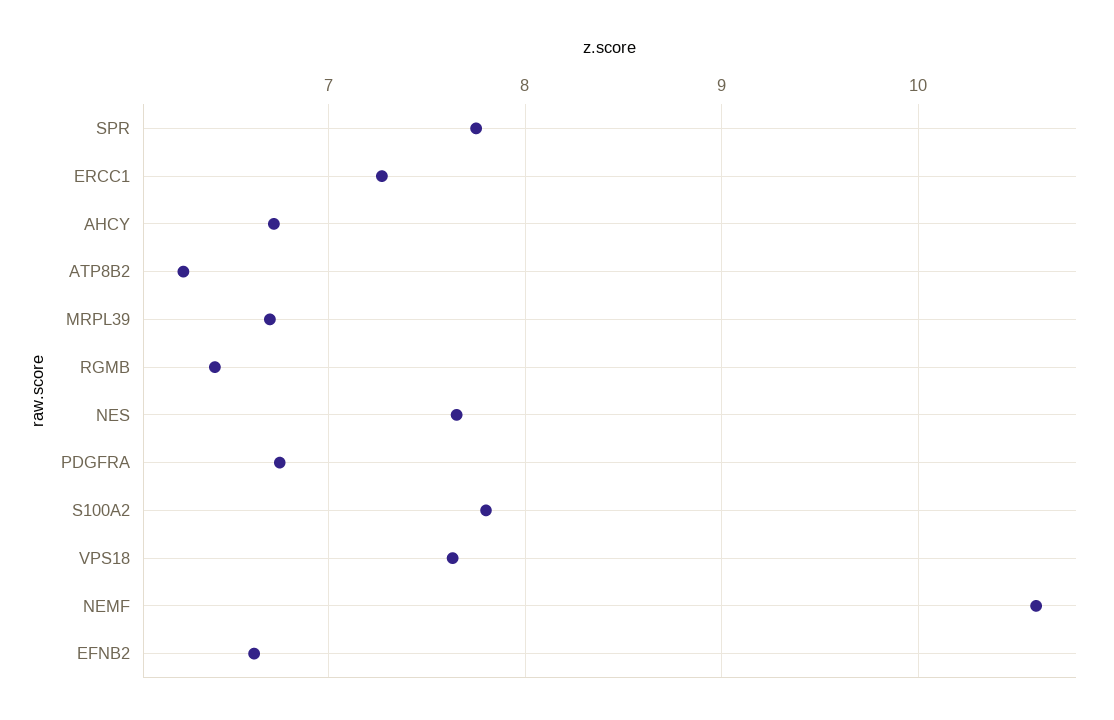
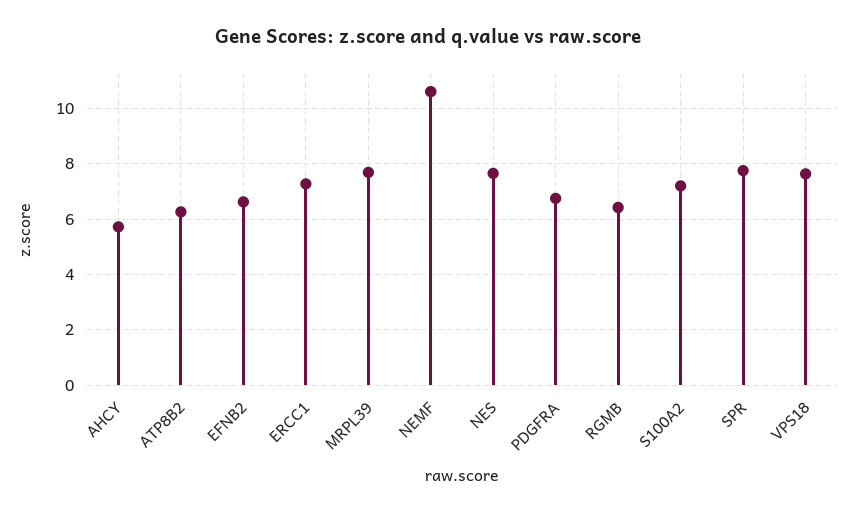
  {
    "SPR": 7.8,
    "ERCC1": 7.3,
-   "AHCY": 6.7,
+   "AHCY": 5.75,
    "ATP8B2": 6.3,
-   "MRPL39": 6.7,
+   "MRPL39": 7.75,
    "RGMB": 6.4,
    "NES": 7.7,
    "PDGFRA": 6.8,
-   "S100A2": 7.8,
+   "S100A2": 7.25,
    "VPS18": 7.6,
    "NEMF": 10.6,
    "EFNB2": 6.6
  }

